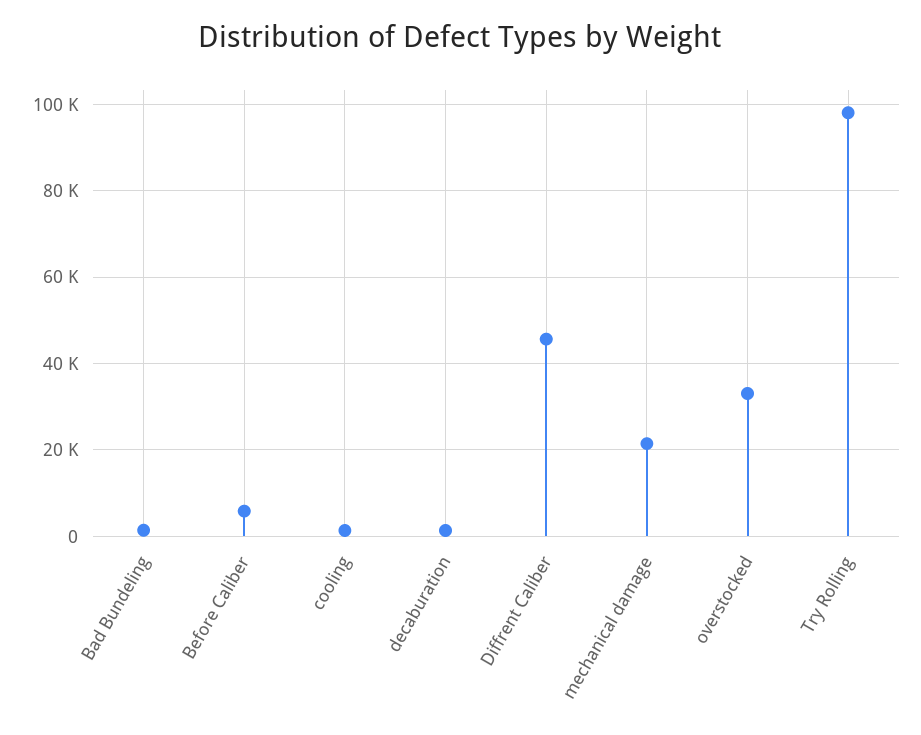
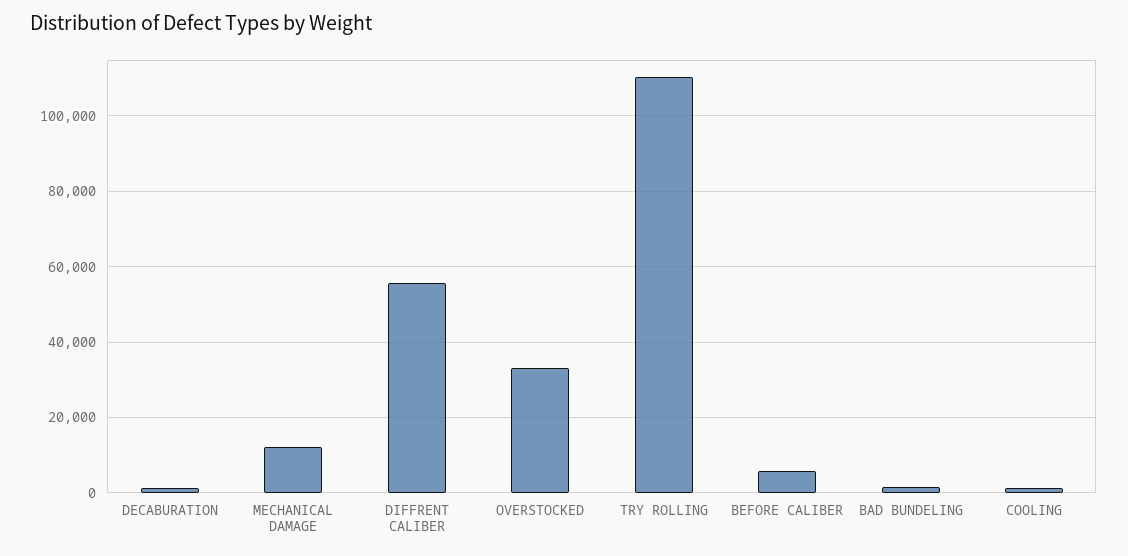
  {
    "Bad Bundeling": 2000,
    "Before Caliber": 6000,
    "cooling": 2000,
    "decaburation": 2000,
-   "Diffrent Caliber": 46000,
+   "Diffrent Caliber": 56000,
-   "mechanical damage": 22000,
+   "mechanical damage": 12000,
    "overstocked": 34000,
-   "Try Rolling": 98000
+   "Try Rolling": 110000
  }

